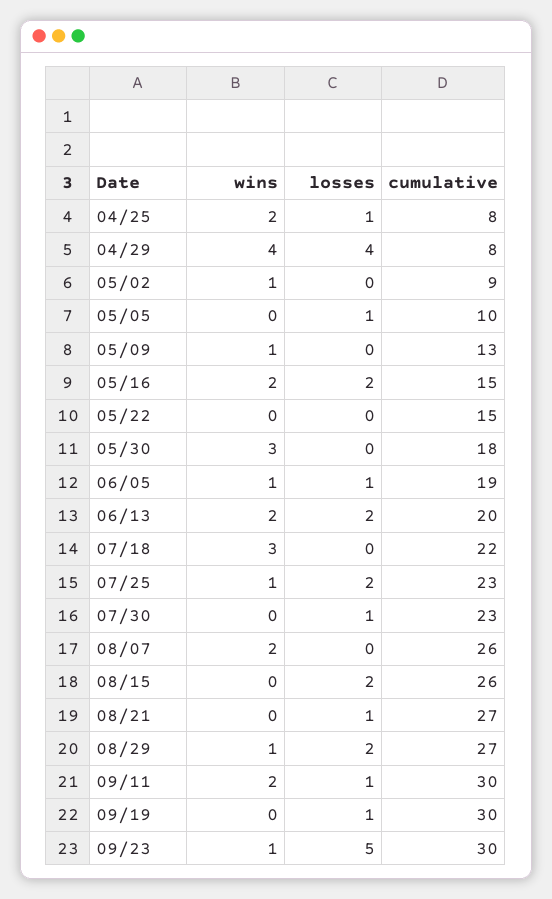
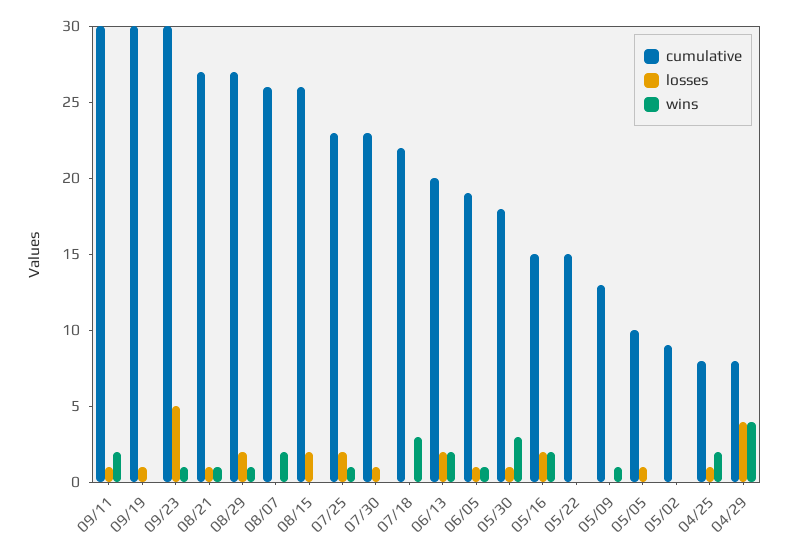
  {
    "wins": {
      "04/25": 2,
      "04/29": 4,
-     "05/02": 1,
+     "05/02": 0,
      "05/05": 0,
      "05/09": 1,
      "05/16": 2,
      "05/22": 0,
      "05/30": 3,
      "06/05": 1,
      "06/13": 2,
      "07/18": 3,
      "07/25": 1,
      "07/30": 0,
      "08/07": 2,
      "08/15": 0,
-     "08/21": 0,
+     "08/21": 1,
      "08/29": 1,
      "09/11": 2,
      "09/19": 0,
      "09/23": 1
    },
    "losses": {
      "04/25": 1,
      "04/29": 4,
      "05/02": 0,
      "05/05": 1,
      "05/09": 0,
      "05/16": 2,
      "05/22": 0,
-     "05/30": 0,
+     "05/30": 1,
      "06/05": 1,
      "06/13": 2,
      "07/18": 0,
      "07/25": 2,
      "07/30": 1,
      "08/07": 0,
      "08/15": 2,
      "08/21": 1,
      "08/29": 2,
      "09/11": 1,
      "09/19": 1,
      "09/23": 5
    },
    "cumulative": {
      "04/25": 8,
      "04/29": 8,
      "05/02": 9,
      "05/05": 10,
      "05/09": 13,
      "05/16": 15,
      "05/22": 15,
      "05/30": 18,
      "06/05": 19,
      "06/13": 20,
      "07/18": 22,
      "07/25": 23,
      "07/30": 23,
      "08/07": 26,
      "08/15": 26,
      "08/21": 27,
      "08/29": 27,
      "09/11": 30,
      "09/19": 30,
      "09/23": 30
    }
  }

